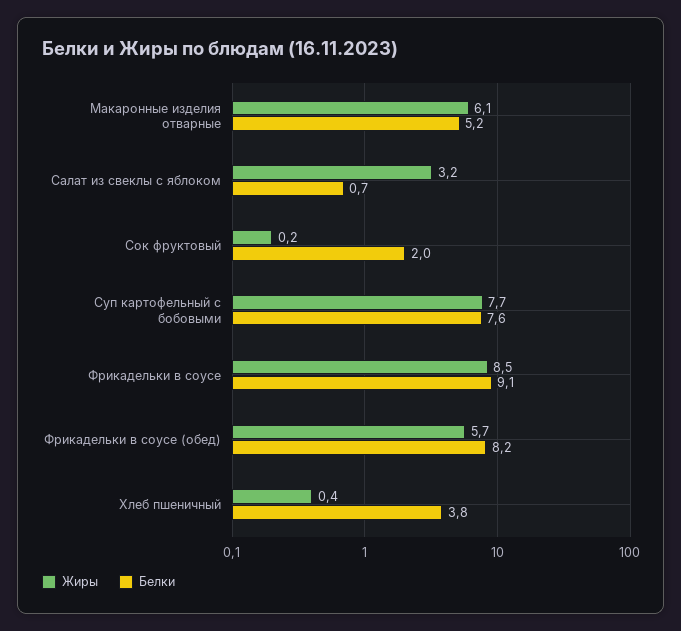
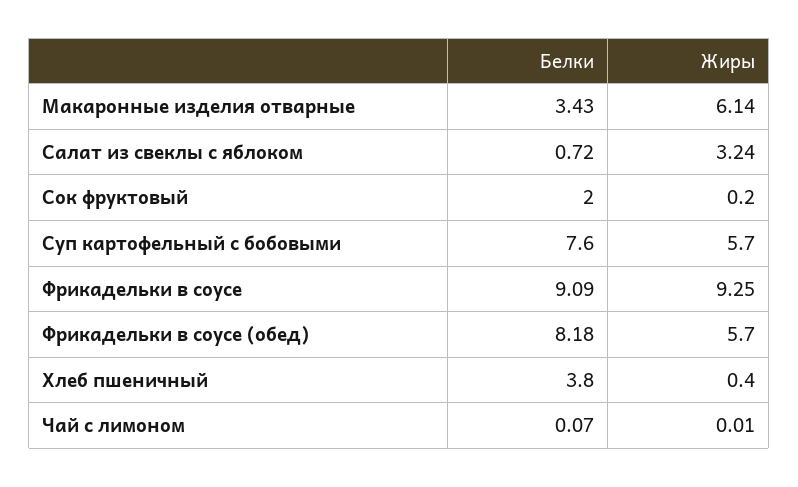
  {
    "Жиры": {
      "Макаронные изделия отварные": 6.14,
      "Салат из свеклы с яблоком": 3.24,
      "Сок фруктовый": 0.2,
-     "Суп картофельный с бобовыми": 7.7,
+     "Суп картофельный с бобовыми": 5.7,
-     "Фрикадельки в соусе": 8.5,
+     "Фрикадельки в соусе": 9.25,
      "Фрикадельки в соусе (обед)": 5.7,
-     "Хлеб пшеничный": 0.4
+     "Хлеб пшеничный": 0.4,
+     "Чай с лимоном": 0.01
    },
    "Белки": {
-     "Макаронные изделия отварные": 5.2,
+     "Макаронные изделия отварные": 3.43,
      "Салат из свеклы с яблоком": 0.72,
      "Сок фруктовый": 2,
      "Суп картофельный с бобовыми": 7.6,
      "Фрикадельки в соусе": 9.09,
      "Фрикадельки в соусе (обед)": 8.18,
-     "Хлеб пшеничный": 3.8
+     "Хлеб пшеничный": 3.8,
+     "Чай с лимоном": 0.07
    }
  }

